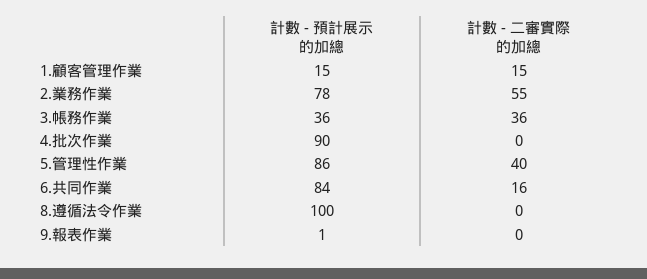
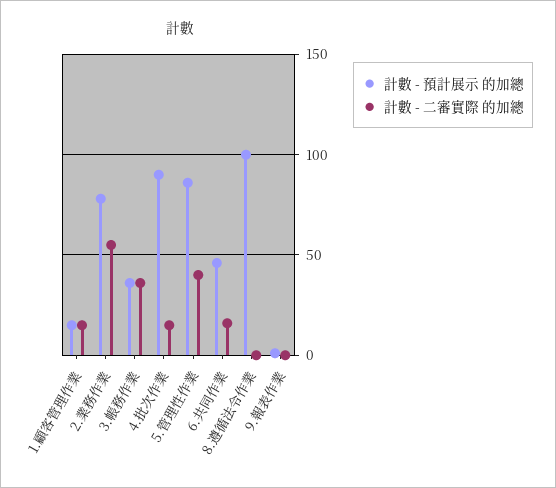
  {
    "計數 - 預計展示 的加總": {
      "1.顧客管理作業": 15,
      "2.業務作業": 78,
      "3.帳務作業": 36,
      "4.批次作業": 90,
      "5.管理性作業": 86,
-     "6.共同作業": 84,
+     "6.共同作業": 45,
      "8.遵循法令作業": 100,
      "9.報表作業": 1
    },
    "計數 - 二審實際 的加總": {
      "1.顧客管理作業": 15,
      "2.業務作業": 55,
      "3.帳務作業": 36,
-     "4.批次作業": 0,
+     "4.批次作業": 15,
      "5.管理性作業": 40,
      "6.共同作業": 16,
      "8.遵循法令作業": 0,
      "9.報表作業": 0
    }
  }

